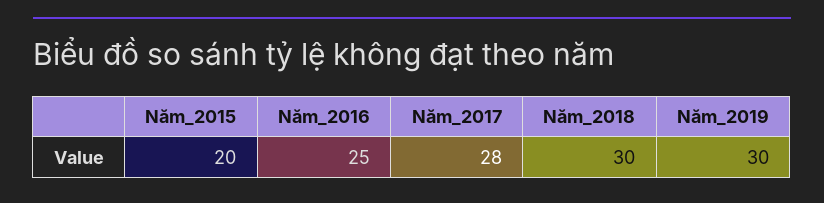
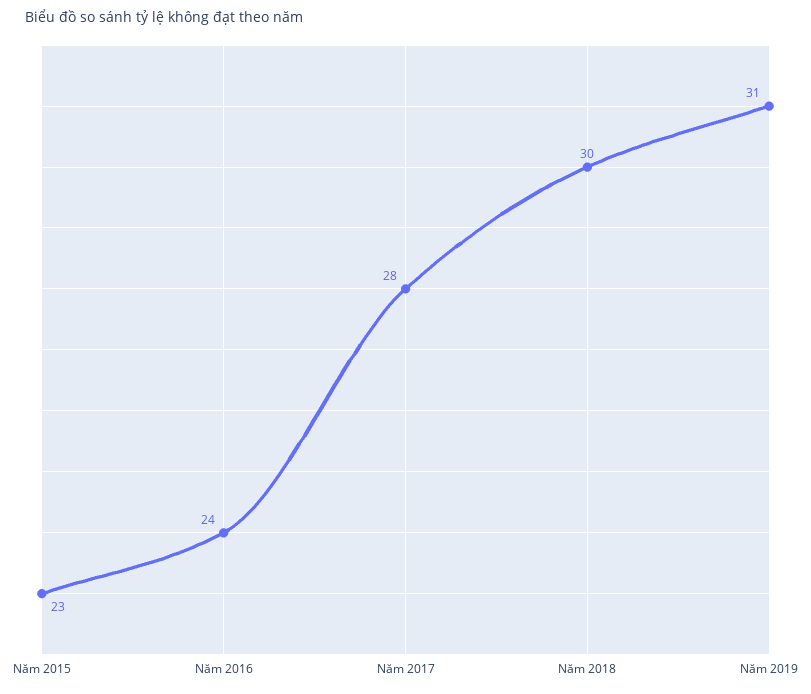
  {
-   "Năm_2015": 20,
+   "Năm_2015": 23,
-   "Năm_2016": 25,
+   "Năm_2016": 24,
    "Năm_2017": 28,
    "Năm_2018": 30,
-   "Năm_2019": 30
+   "Năm_2019": 31
  }

